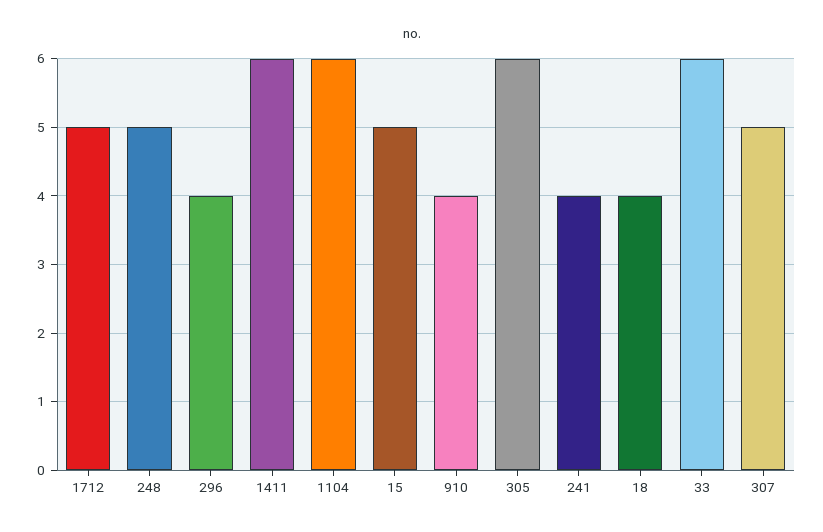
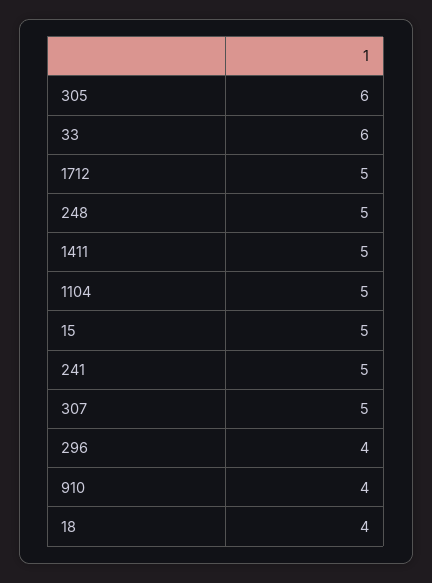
  {
    "1712": 5,
    "248": 5,
    "296": 4,
-   "1411": 6,
+   "1411": 5,
-   "1104": 6,
+   "1104": 5,
    "15": 5,
    "910": 4,
    "305": 6,
-   "241": 4,
+   "241": 5,
    "18": 4,
    "33": 6,
    "307": 5
  }

